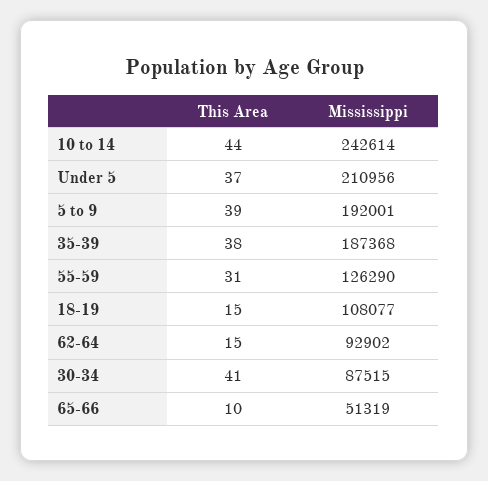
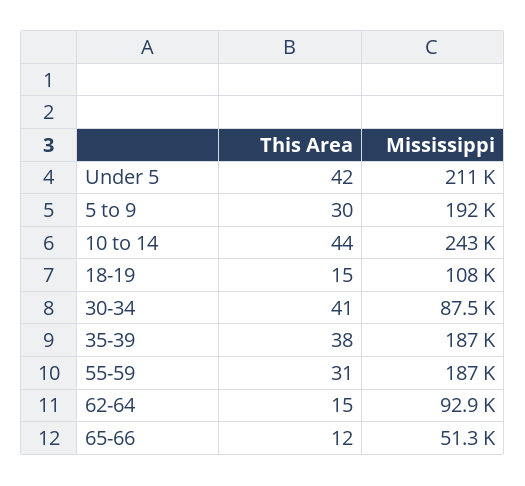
  {
    "This Area": {
      "10 to 14": 44,
-     "Under 5": 37,
+     "Under 5": 42,
-     "5 to 9": 39,
+     "5 to 9": 30,
      "35-39": 38,
      "55-59": 31,
      "18-19": 15,
      "62-64": 15,
      "30-34": 41,
-     "65-66": 10
+     "65-66": 12
    },
    "Mississippi": {
      "10 to 14": 242614,
      "Under 5": 210956,
      "5 to 9": 192001,
      "35-39": 187368,
-     "55-59": 126290,
+     "55-59": 187000,
      "18-19": 108077,
      "62-64": 92902,
      "30-34": 87515,
      "65-66": 51319
    }
  }

